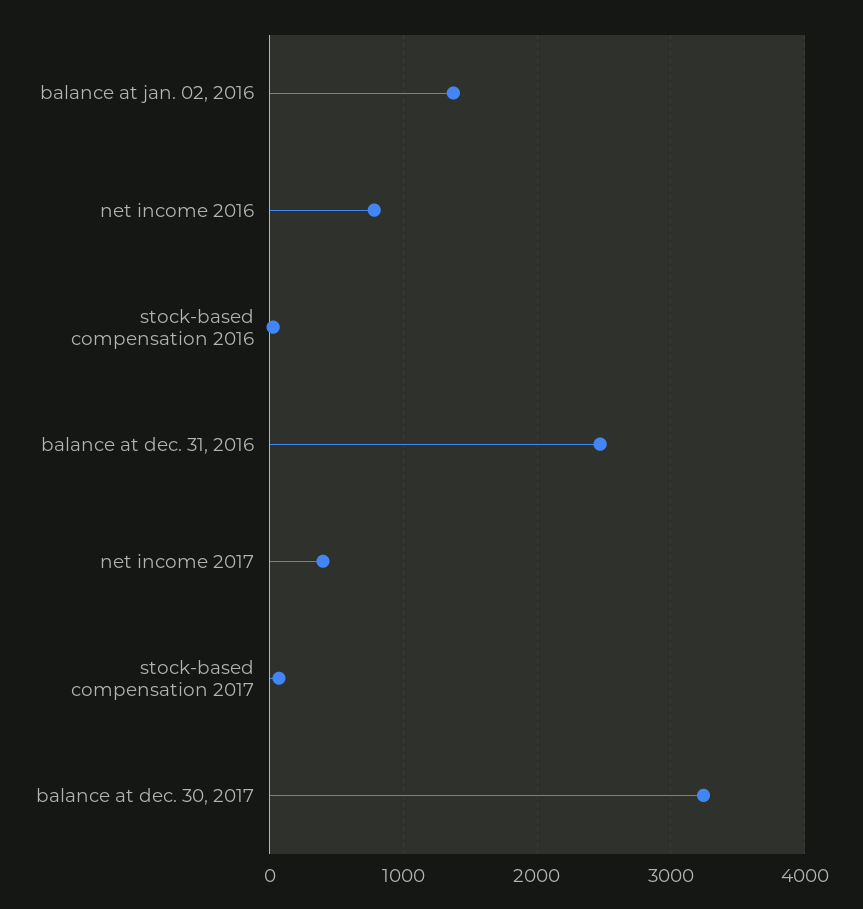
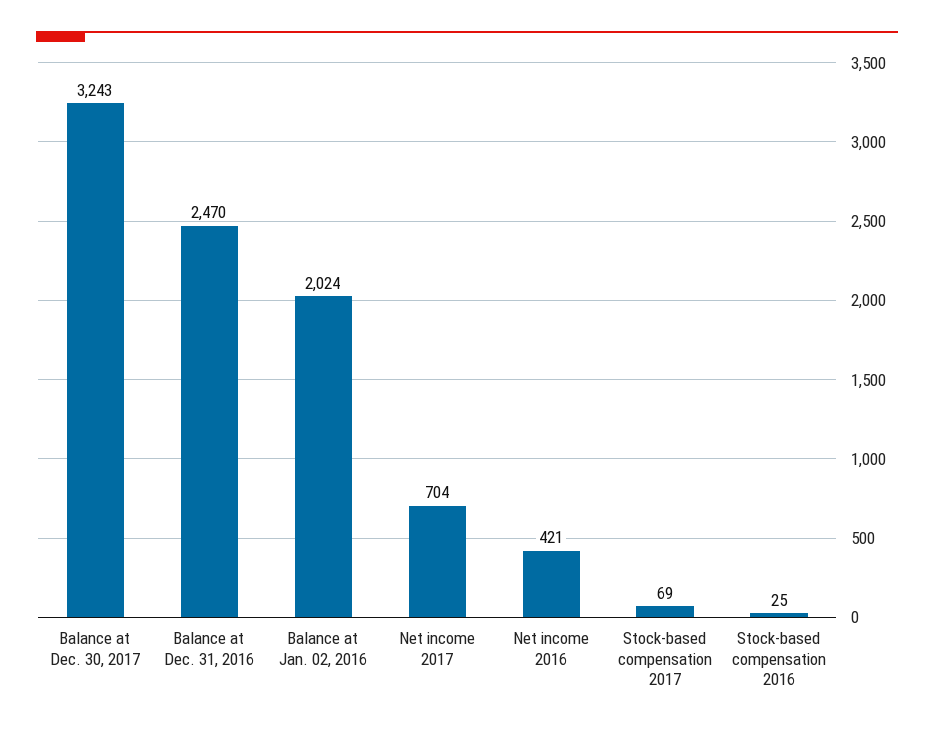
  {
-   "balance at jan. 02, 2016": 1400,
+   "balance at jan. 02, 2016": 2024,
-   "net income 2016": 800,
+   "net income 2016": 421,
    "stock-based compensation 2016": 25,
    "balance at dec. 31, 2016": 2470,
-   "net income 2017": 400,
+   "net income 2017": 704,
    "stock-based compensation 2017": 69,
    "balance at dec. 30, 2017": 3243
  }

